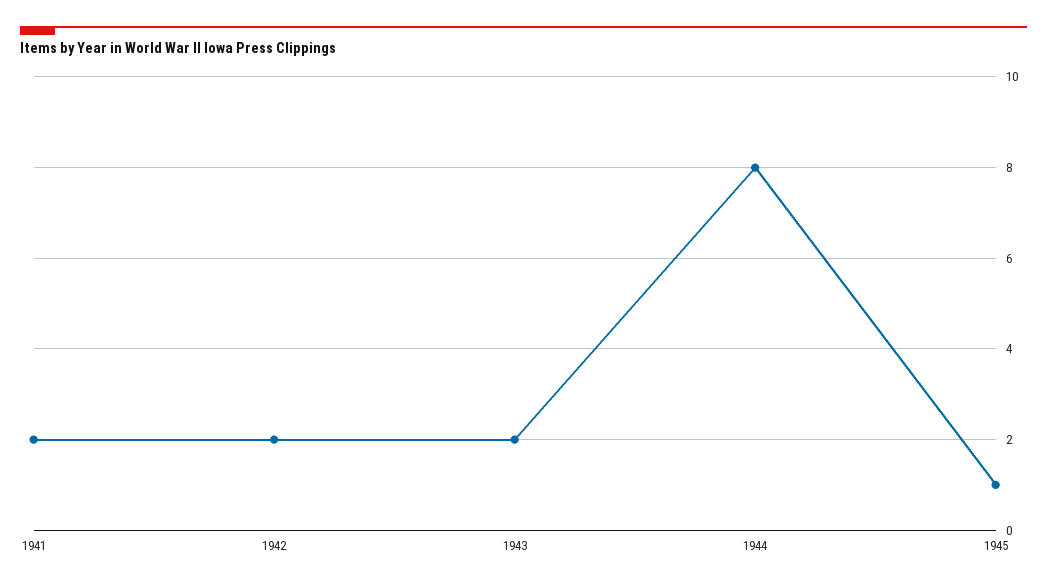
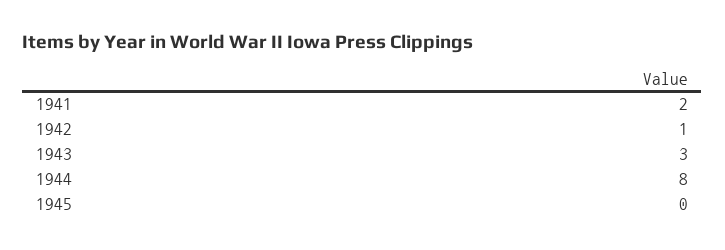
  {
    "1941": 2,
-   "1942": 2,
+   "1942": 1,
-   "1943": 2,
+   "1943": 3,
    "1944": 8,
-   "1945": 1
+   "1945": 0
  }

